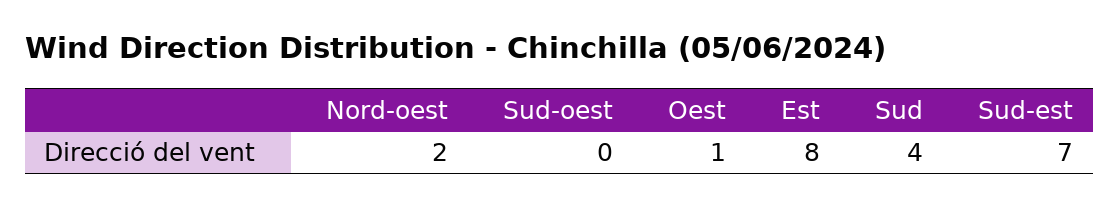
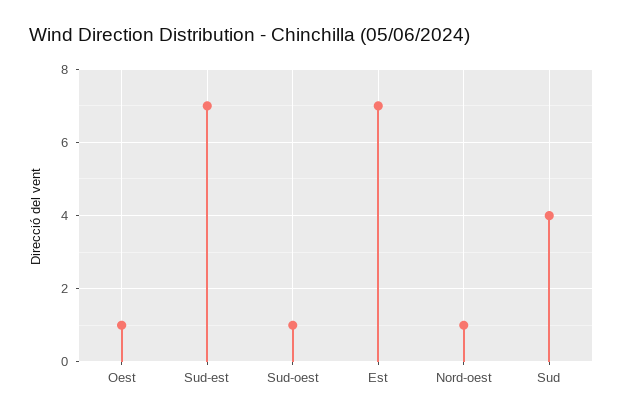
  {
-   "Nord-oest": 2,
+   "Nord-oest": 1,
-   "Sud-oest": 0,
+   "Sud-oest": 1,
    "Oest": 1,
-   "Est": 8,
+   "Est": 7,
    "Sud": 4,
    "Sud-est": 7
  }

